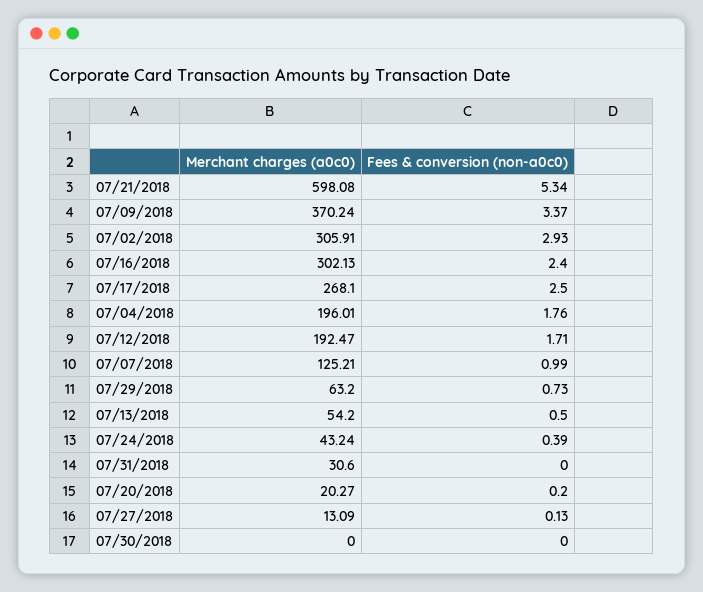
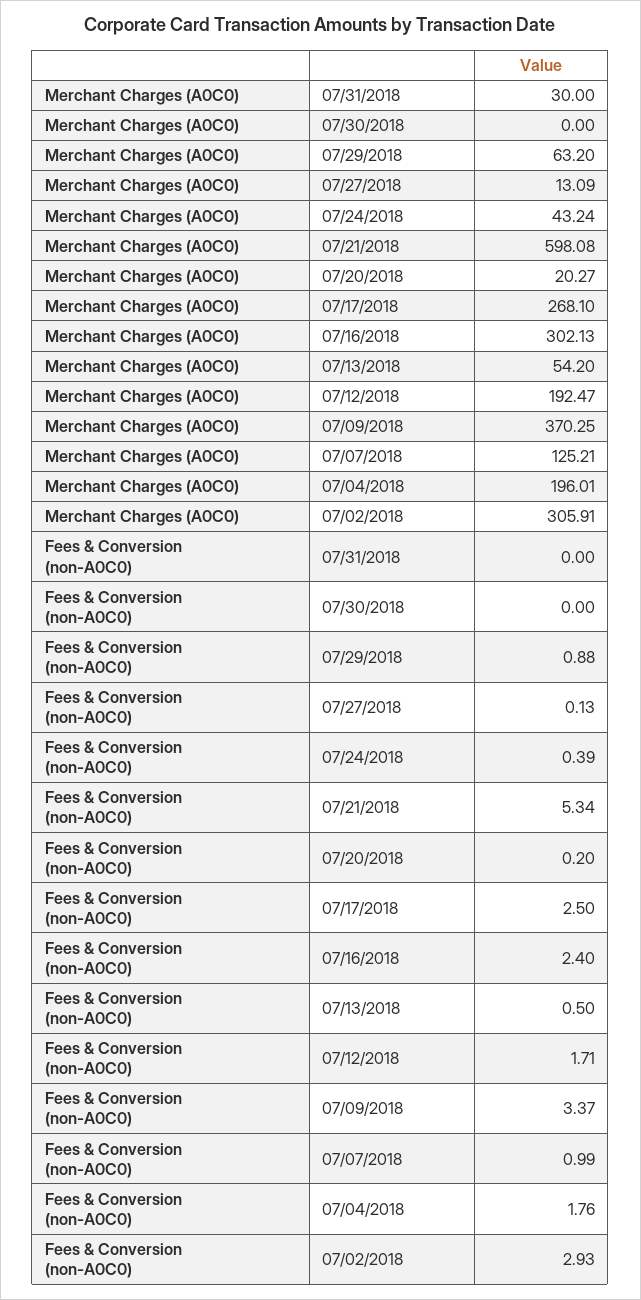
  {
    "Merchant charges (a0c0)": {
      "07/21/2018": 598.08,
-     "07/09/2018": 370.24,
+     "07/09/2018": 370.25,
      "07/02/2018": 305.91,
      "07/16/2018": 302.13,
      "07/17/2018": 268.1,
      "07/04/2018": 196.01,
      "07/12/2018": 192.47,
      "07/07/2018": 125.21,
      "07/29/2018": 63.2,
      "07/13/2018": 54.2,
      "07/24/2018": 43.24,
-     "07/31/2018": 30.6,
+     "07/31/2018": 30,
      "07/20/2018": 20.27,
      "07/27/2018": 13.09,
      "07/30/2018": 0
    },
    "Fees & conversion (non-a0c0)": {
      "07/21/2018": 5.34,
      "07/09/2018": 3.37,
      "07/02/2018": 2.93,
      "07/16/2018": 2.4,
      "07/17/2018": 2.5,
      "07/04/2018": 1.76,
      "07/12/2018": 1.71,
      "07/07/2018": 0.99,
-     "07/29/2018": 0.73,
+     "07/29/2018": 0.88,
      "07/13/2018": 0.5,
      "07/24/2018": 0.39,
      "07/31/2018": 0,
      "07/20/2018": 0.2,
      "07/27/2018": 0.13,
      "07/30/2018": 0
    }
  }

